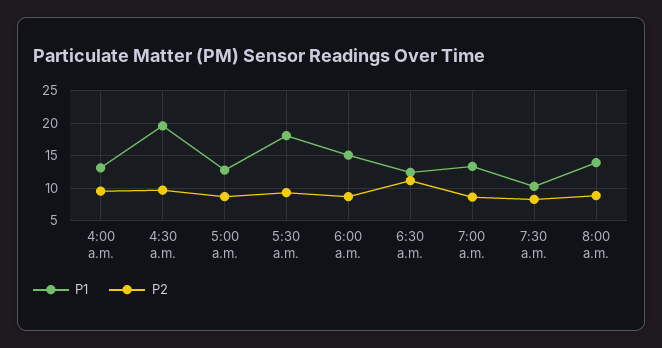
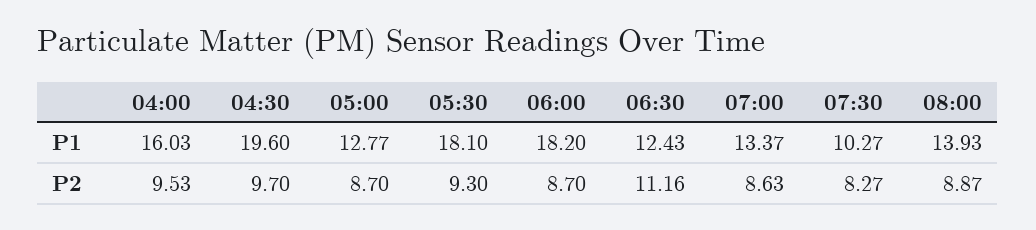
  {
    "P1": {
-     "4:00 a.m.": 13,
+     "4:00 a.m.": 16.03,
      "4:30 a.m.": 19.6,
      "5:00 a.m.": 12.77,
      "5:30 a.m.": 18.1,
-     "6:00 a.m.": 15,
+     "6:00 a.m.": 18.2,
      "6:30 a.m.": 12.43,
      "7:00 a.m.": 13.37,
      "7:30 a.m.": 10.27,
      "8:00 a.m.": 13.93
    },
    "P2": {
      "4:00 a.m.": 9.53,
      "4:30 a.m.": 9.7,
      "5:00 a.m.": 8.7,
      "5:30 a.m.": 9.3,
      "6:00 a.m.": 8.7,
      "6:30 a.m.": 11.16,
      "7:00 a.m.": 8.63,
      "7:30 a.m.": 8.27,
      "8:00 a.m.": 8.87
    }
  }

